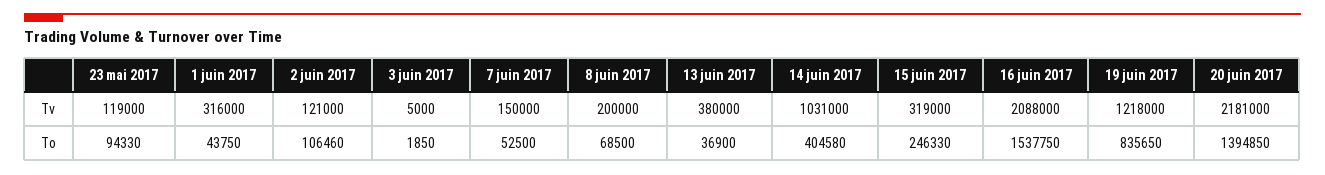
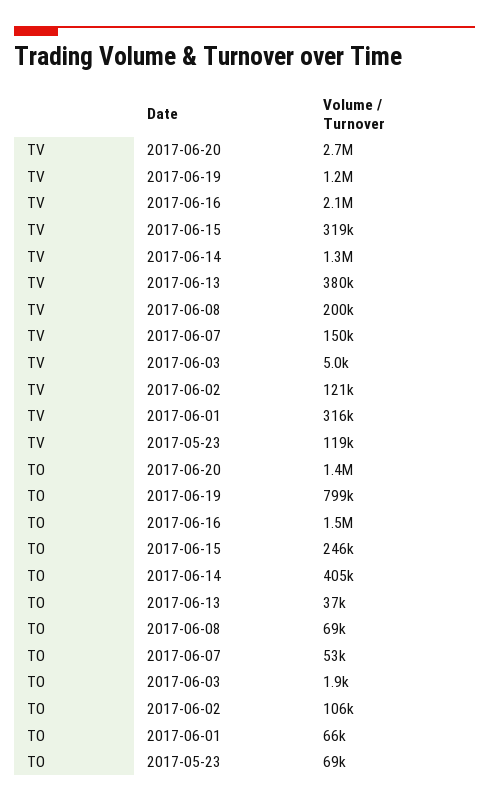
  {
    "23 mai 2017": {
      "Tv": 119000,
-     "To": 94330
+     "To": 69000
    },
    "1 juin 2017": {
      "Tv": 316000,
-     "To": 43750
+     "To": 66000
    },
    "2 juin 2017": {
      "Tv": 121000,
      "To": 106460
    },
    "3 juin 2017": {
      "Tv": 5000,
      "To": 1850
    },
    "7 juin 2017": {
      "Tv": 150000,
      "To": 52500
    },
    "8 juin 2017": {
      "Tv": 200000,
      "To": 68500
    },
    "13 juin 2017": {
      "Tv": 380000,
      "To": 36900
    },
    "14 juin 2017": {
-     "Tv": 1031000,
+     "Tv": 1300000,
      "To": 404580
    },
    "15 juin 2017": {
      "Tv": 319000,
      "To": 246330
    },
    "16 juin 2017": {
      "Tv": 2088000,
      "To": 1537750
    },
    "19 juin 2017": {
      "Tv": 1218000,
-     "To": 835650
+     "To": 799000
    },
    "20 juin 2017": {
-     "Tv": 2181000,
+     "Tv": 2700000,
      "To": 1394850
    }
  }

